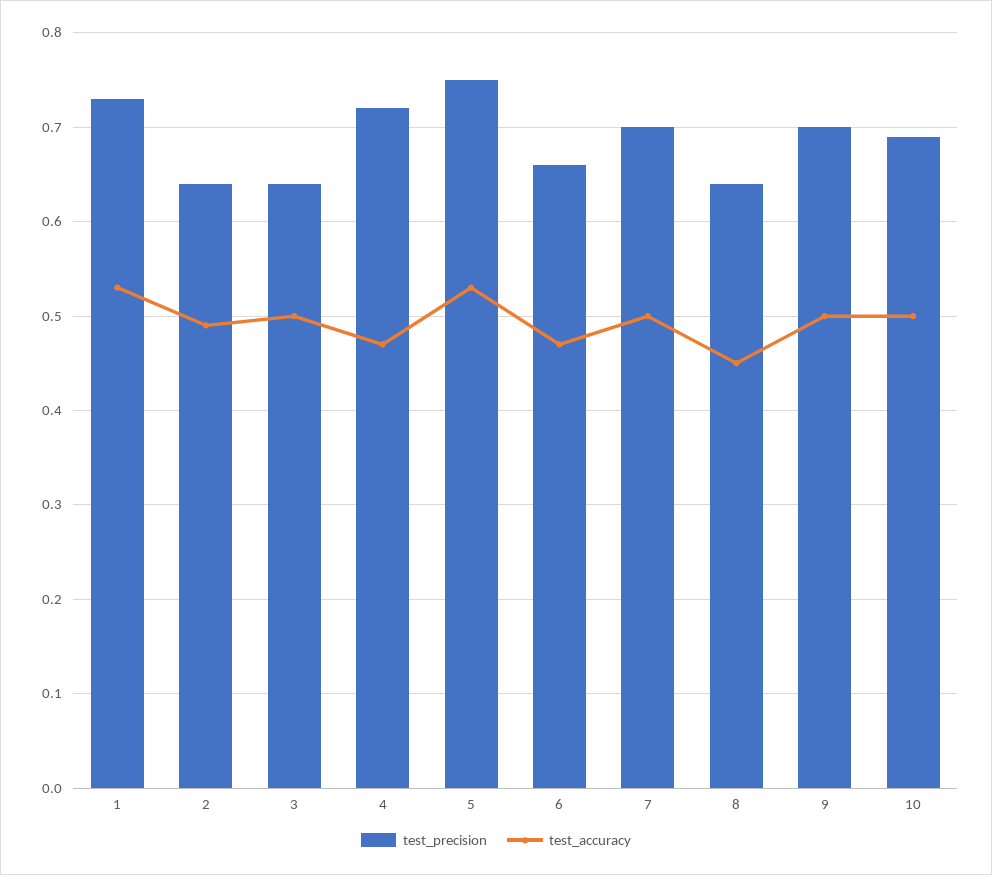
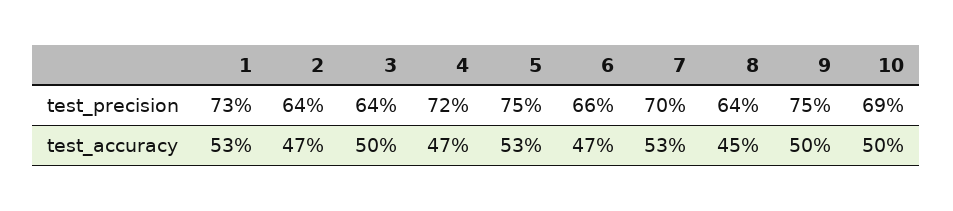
  {
    "test_precision": {
      "1": 0.73,
      "2": 0.64,
      "3": 0.64,
      "4": 0.72,
      "5": 0.75,
      "6": 0.66,
      "7": 0.7,
      "8": 0.64,
-     "9": 0.7,
+     "9": 0.75,
      "10": 0.69
    },
    "test_accuracy": {
      "1": 0.53,
-     "2": 0.49,
+     "2": 0.47,
      "3": 0.5,
      "4": 0.47,
      "5": 0.53,
      "6": 0.47,
-     "7": 0.5,
+     "7": 0.53,
      "8": 0.45,
      "9": 0.5,
      "10": 0.5
    }
  }

